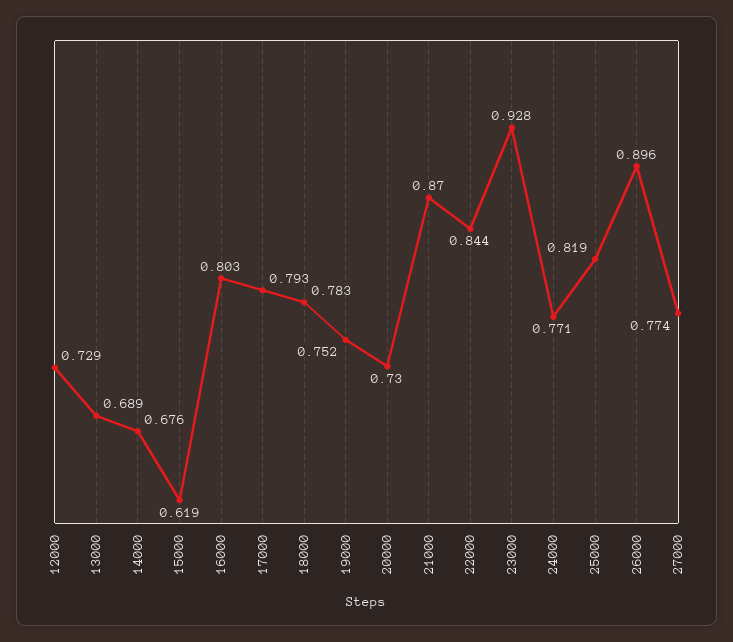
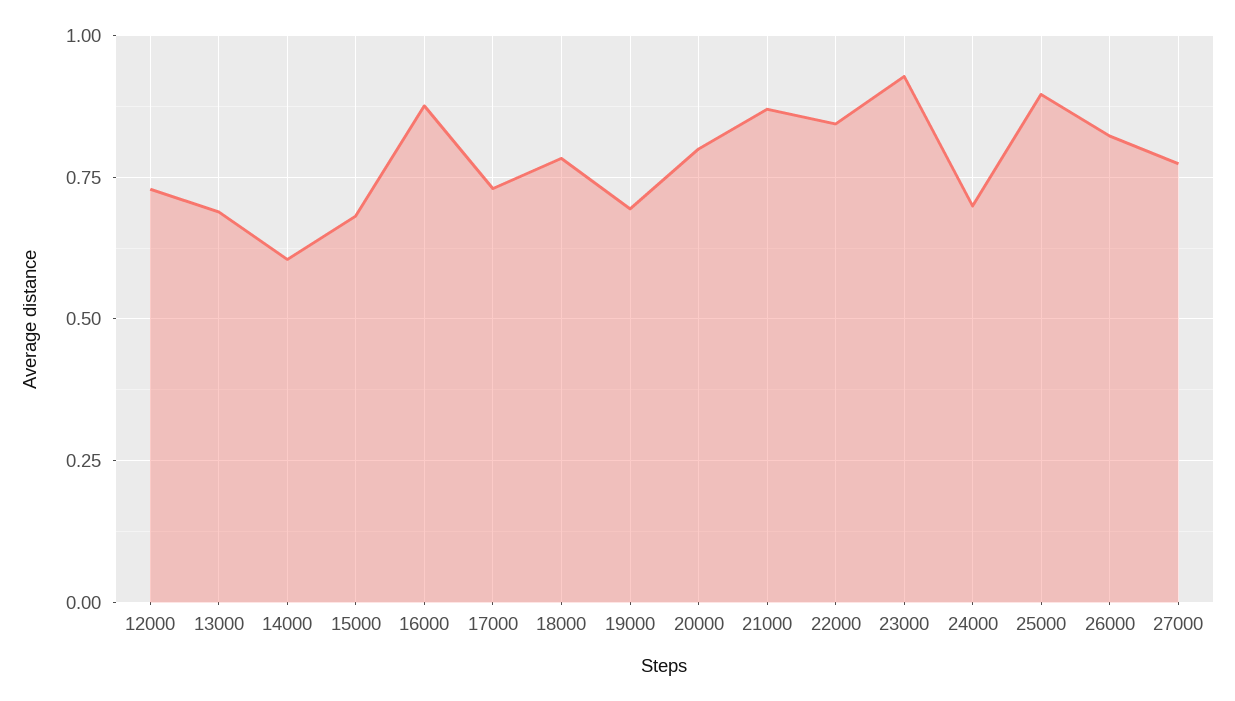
  {
    "12000": 0.729,
    "13000": 0.689,
-   "14000": 0.676,
+   "14000": 0.6,
-   "15000": 0.619,
+   "15000": 0.675,
-   "16000": 0.803,
+   "16000": 0.875,
-   "17000": 0.793,
+   "17000": 0.725,
    "18000": 0.783,
-   "19000": 0.752,
+   "19000": 0.7,
-   "20000": 0.73,
+   "20000": 0.8,
    "21000": 0.87,
    "22000": 0.844,
    "23000": 0.928,
-   "24000": 0.771,
+   "24000": 0.7,
-   "25000": 0.819,
+   "25000": 0.9,
-   "26000": 0.896,
+   "26000": 0.825,
    "27000": 0.774
  }

